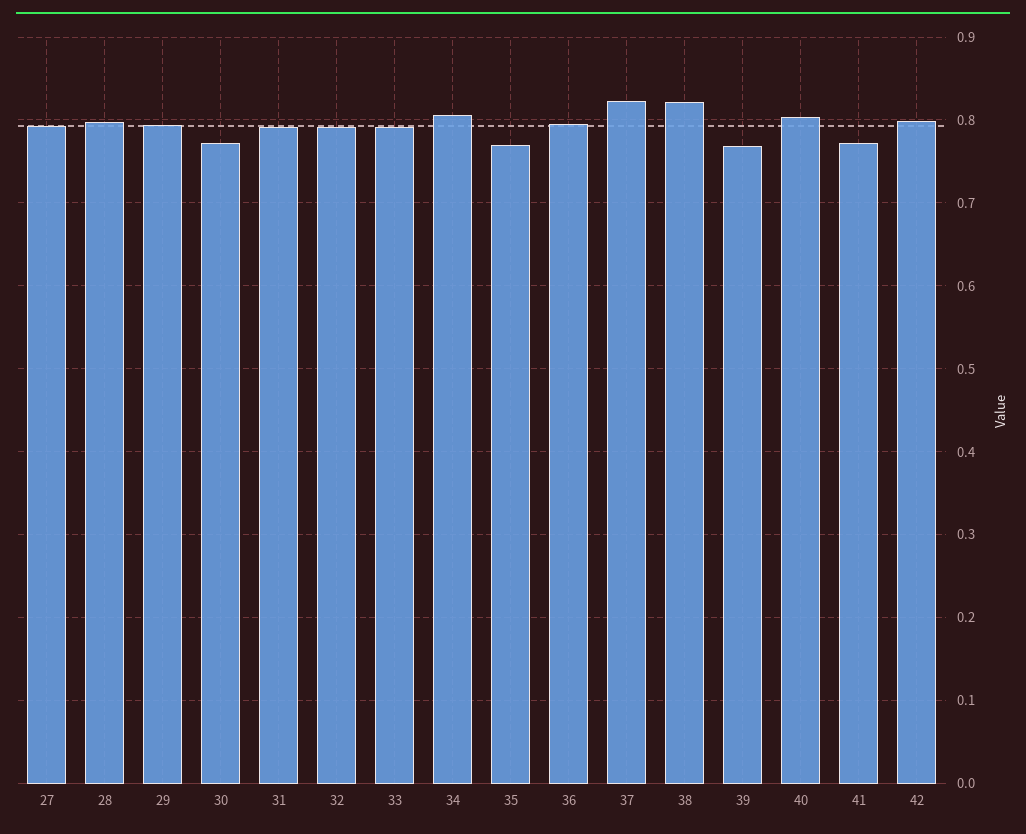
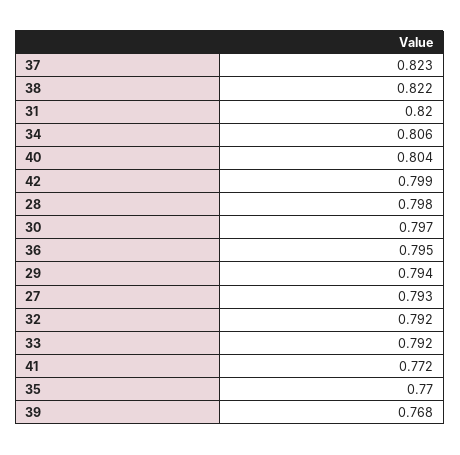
  {
    "27": 0.793,
    "28": 0.798,
    "29": 0.794,
-   "30": 0.77,
+   "30": 0.797,
-   "31": 0.79,
+   "31": 0.82,
    "32": 0.792,
    "33": 0.792,
    "34": 0.806,
    "35": 0.77,
    "36": 0.795,
    "37": 0.823,
    "38": 0.822,
    "39": 0.768,
    "40": 0.804,
    "41": 0.772,
    "42": 0.799
  }

